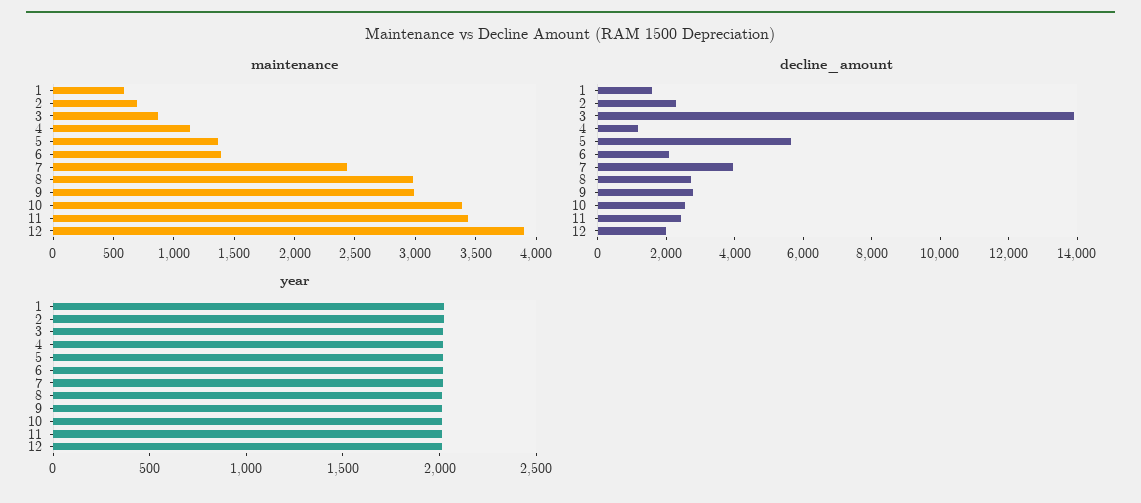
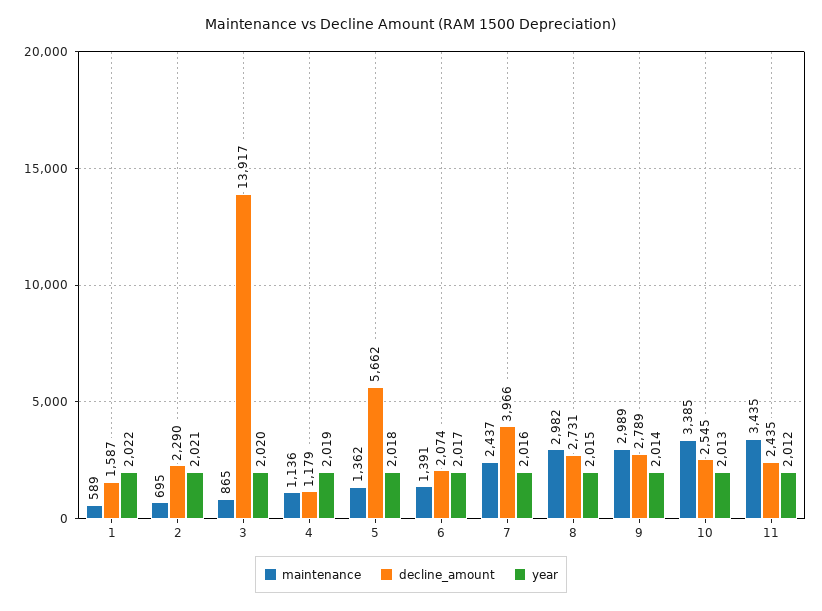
  {
    "maintenance": {
      "1": 589,
      "2": 695,
      "3": 865,
      "4": 1136,
      "5": 1362,
      "6": 1391,
      "7": 2437,
      "8": 2982,
      "9": 2989,
      "10": 3385,
-     "11": 3435,
+     "11": 3435
-     "12": 3900
    },
    "decline_amount": {
      "1": 1587,
      "2": 2290,
      "3": 13917,
      "4": 1179,
      "5": 5662,
      "6": 2074,
      "7": 3966,
      "8": 2731,
      "9": 2789,
      "10": 2545,
-     "11": 2435,
+     "11": 2435
-     "12": 2000
    },
    "year": {
      "1": 2022,
      "2": 2021,
      "3": 2020,
      "4": 2019,
      "5": 2018,
      "6": 2017,
      "7": 2016,
      "8": 2015,
      "9": 2014,
      "10": 2013,
-     "11": 2012,
+     "11": 2012
-     "12": 2000
    }
  }

